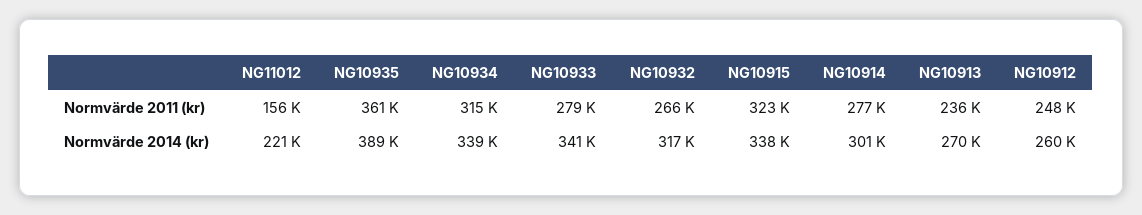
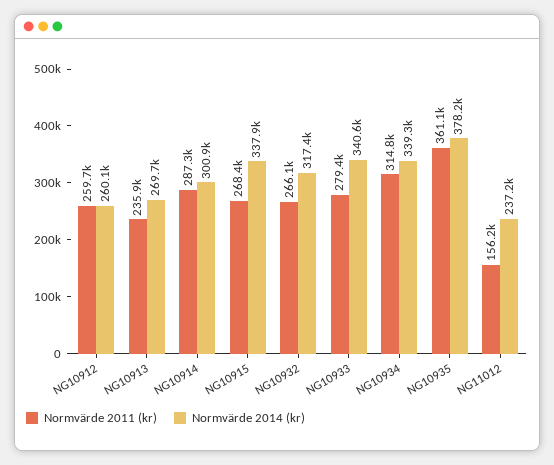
  {
    "Normvärde 2011 (kr)": {
      "NG11012": 156200,
      "NG10935": 361100,
      "NG10934": 314800,
      "NG10933": 279400,
      "NG10932": 266100,
-     "NG10915": 323000,
+     "NG10915": 268400,
-     "NG10914": 277000,
+     "NG10914": 287300,
      "NG10913": 235900,
-     "NG10912": 248000
+     "NG10912": 259700
    },
    "Normvärde 2014 (kr)": {
-     "NG11012": 221000,
+     "NG11012": 237200,
-     "NG10935": 389000,
+     "NG10935": 378200,
      "NG10934": 339300,
      "NG10933": 340600,
      "NG10932": 317400,
      "NG10915": 337900,
      "NG10914": 300900,
      "NG10913": 269700,
      "NG10912": 260100
    }
  }

